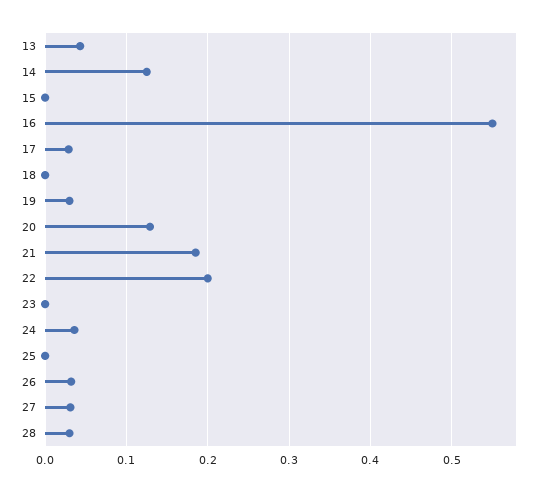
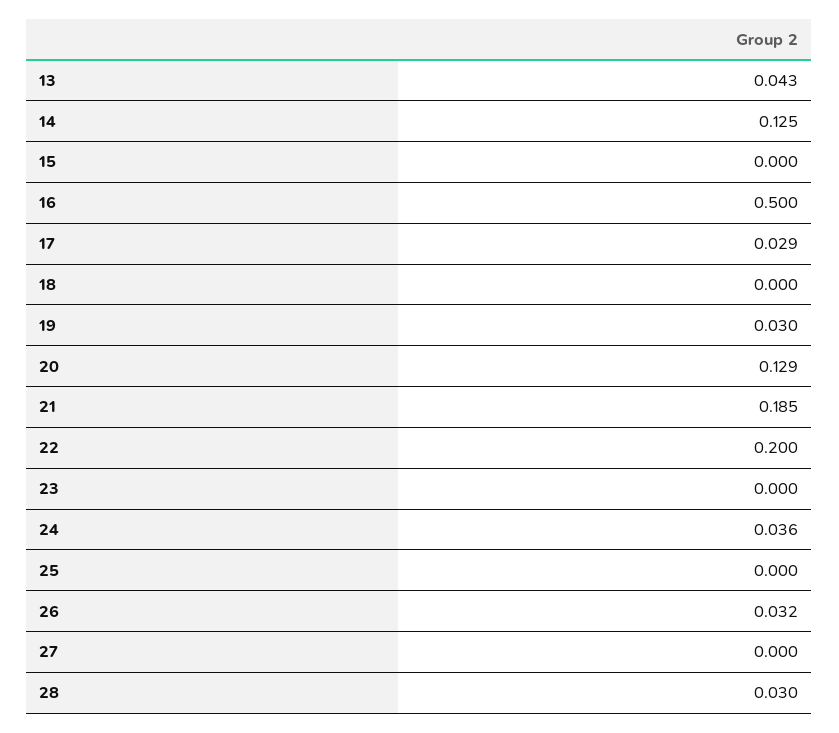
  {
    "13": 0.043,
    "14": 0.125,
    "15": 0,
-   "16": 0.55,
+   "16": 0.5,
    "17": 0.029,
    "18": 0,
    "19": 0.03,
    "20": 0.129,
    "21": 0.185,
    "22": 0.2,
    "23": 0,
    "24": 0.036,
    "25": 0,
    "26": 0.032,
-   "27": 0.03,
+   "27": 0,
    "28": 0.03
  }

